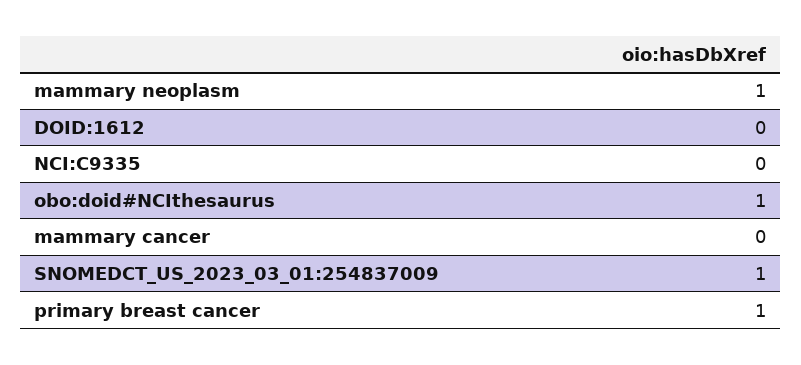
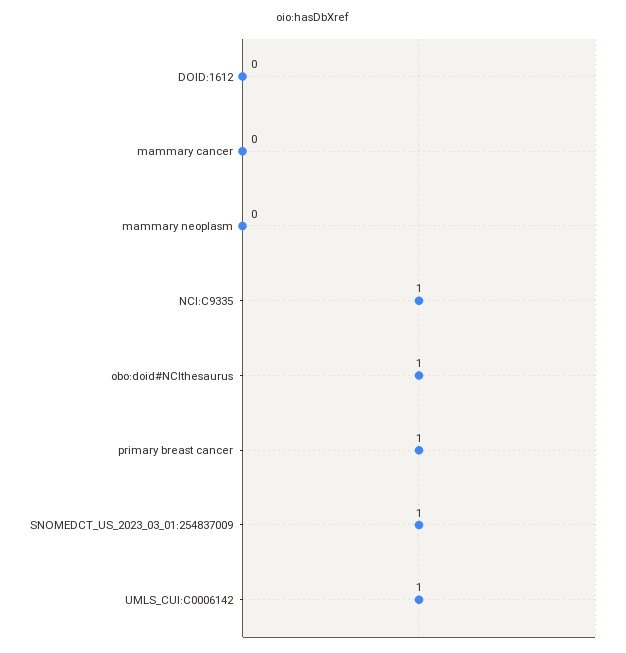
  {
-   "mammary neoplasm": 1,
+   "mammary neoplasm": 0,
    "DOID:1612": 0,
-   "NCI:C9335": 0,
+   "NCI:C9335": 1,
    "obo:doid#NCIthesaurus": 1,
    "mammary cancer": 0,
    "SNOMEDCT_US_2023_03_01:254837009": 1,
-   "primary breast cancer": 1
+   "primary breast cancer": 1,
+   "UMLS_CUI:C0006142": 1
  }

